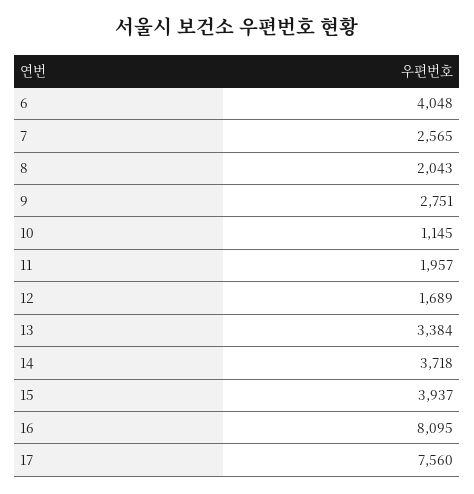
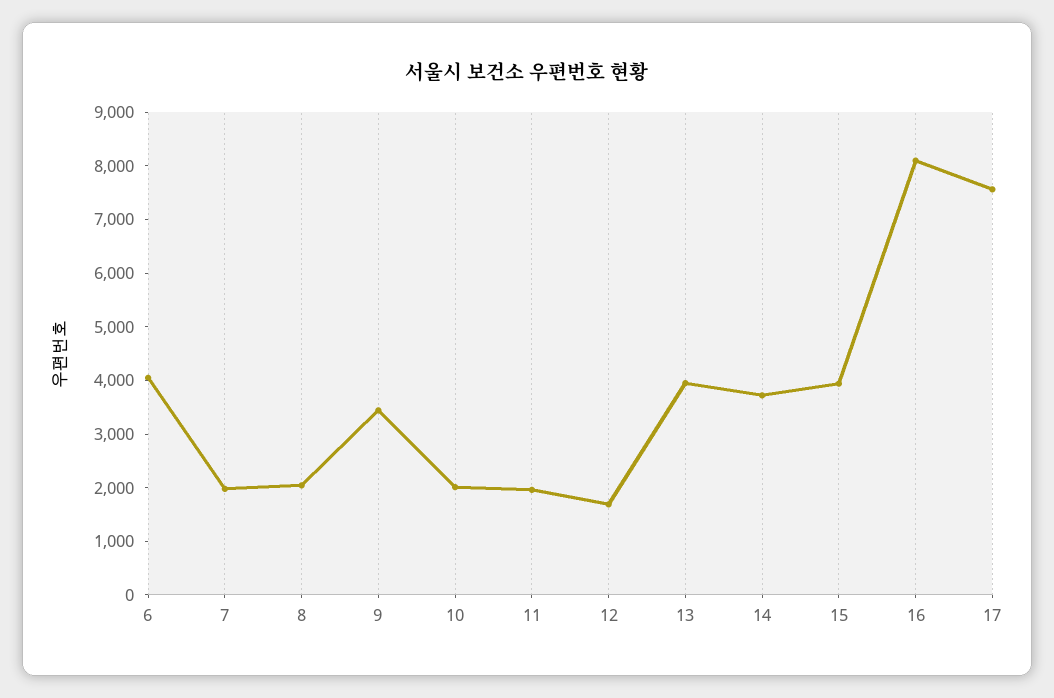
  {
    "6": 4048,
-   "7": 2565,
+   "7": 2000,
    "8": 2043,
-   "9": 2751,
+   "9": 3400,
-   "10": 1145,
+   "10": 2000,
    "11": 1957,
    "12": 1689,
-   "13": 3384,
+   "13": 4000,
    "14": 3718,
    "15": 3937,
    "16": 8095,
    "17": 7560
  }

